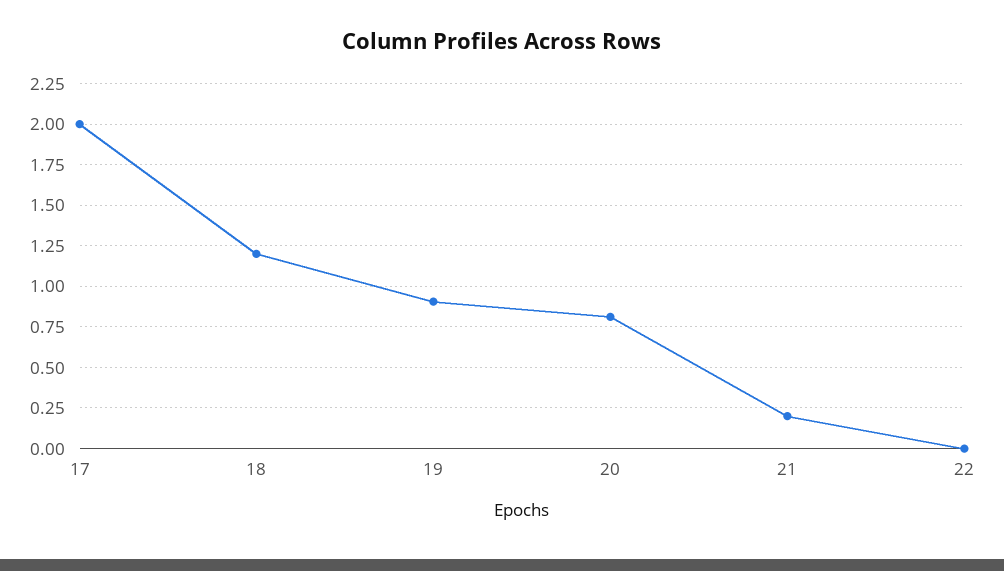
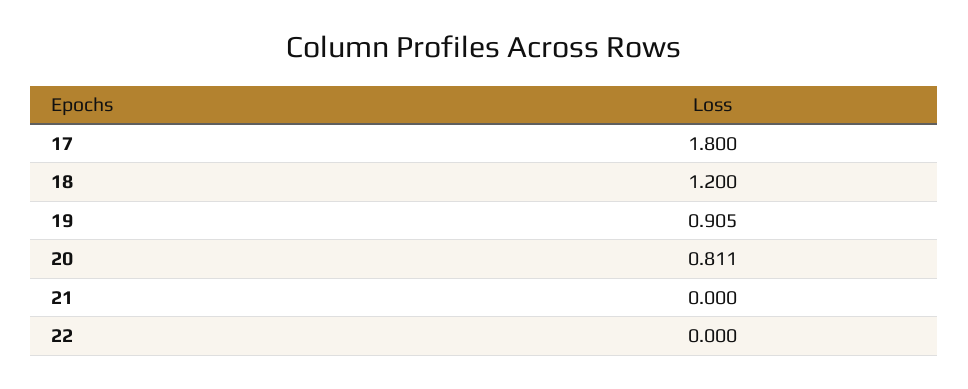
  {
-   "17": 2,
+   "17": 1.8,
    "18": 1.2,
    "19": 0.905,
    "20": 0.811,
-   "21": 0.2,
+   "21": 0,
    "22": 0
  }

